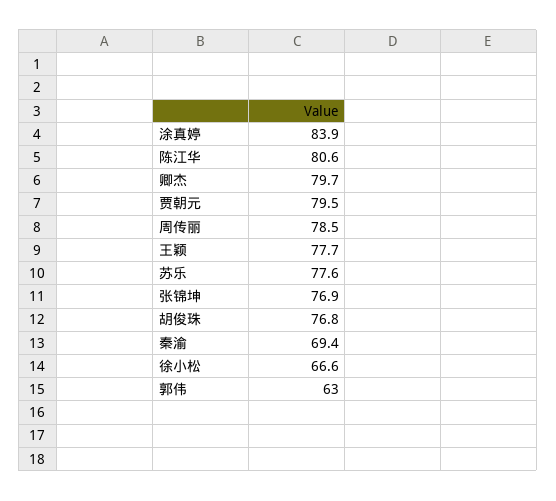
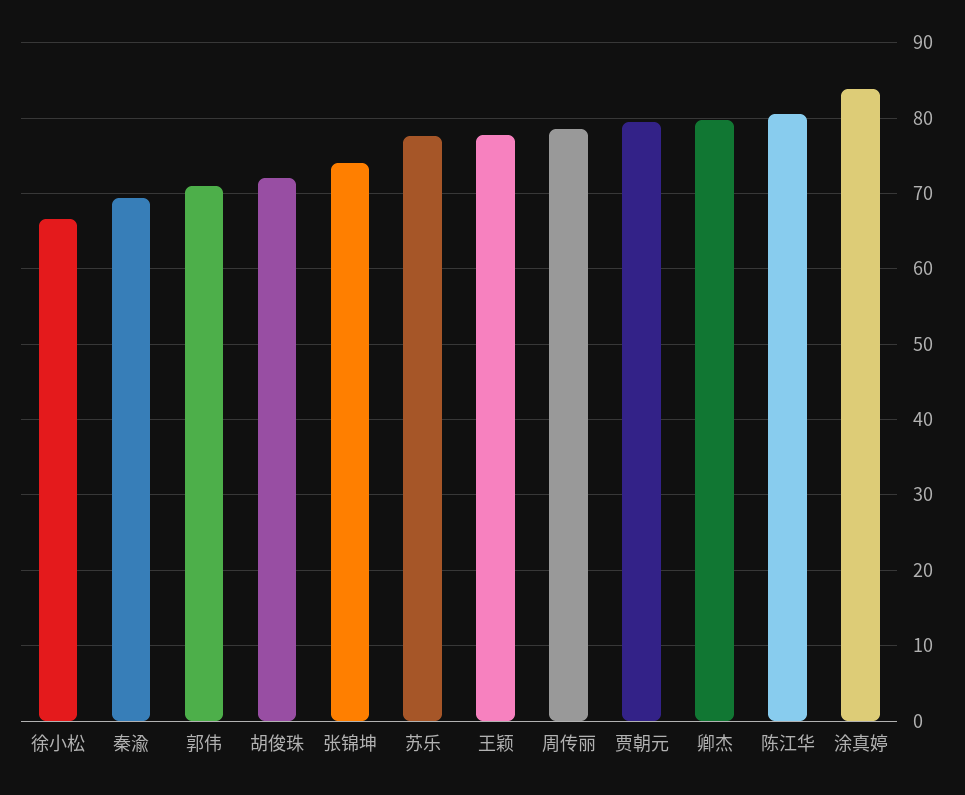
  {
    "涂真婷": 83.9,
    "陈江华": 80.6,
    "卿杰": 79.7,
    "贾朝元": 79.5,
    "周传丽": 78.5,
    "王颖": 77.7,
    "苏乐": 77.6,
-   "张锦坤": 76.9,
+   "张锦坤": 74,
-   "胡俊珠": 76.8,
+   "胡俊珠": 72,
    "秦渝": 69.4,
    "徐小松": 66.6,
-   "郭伟": 63
+   "郭伟": 71
  }

